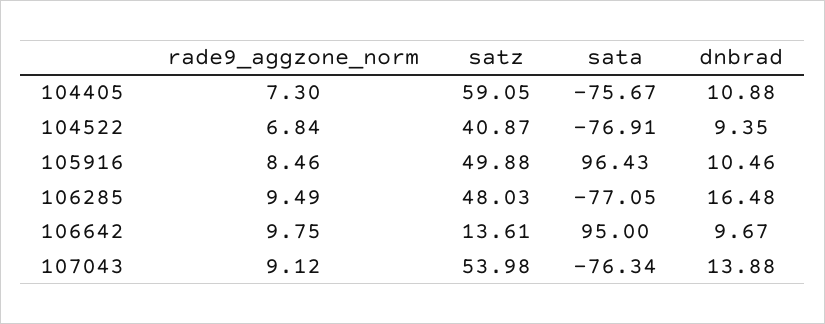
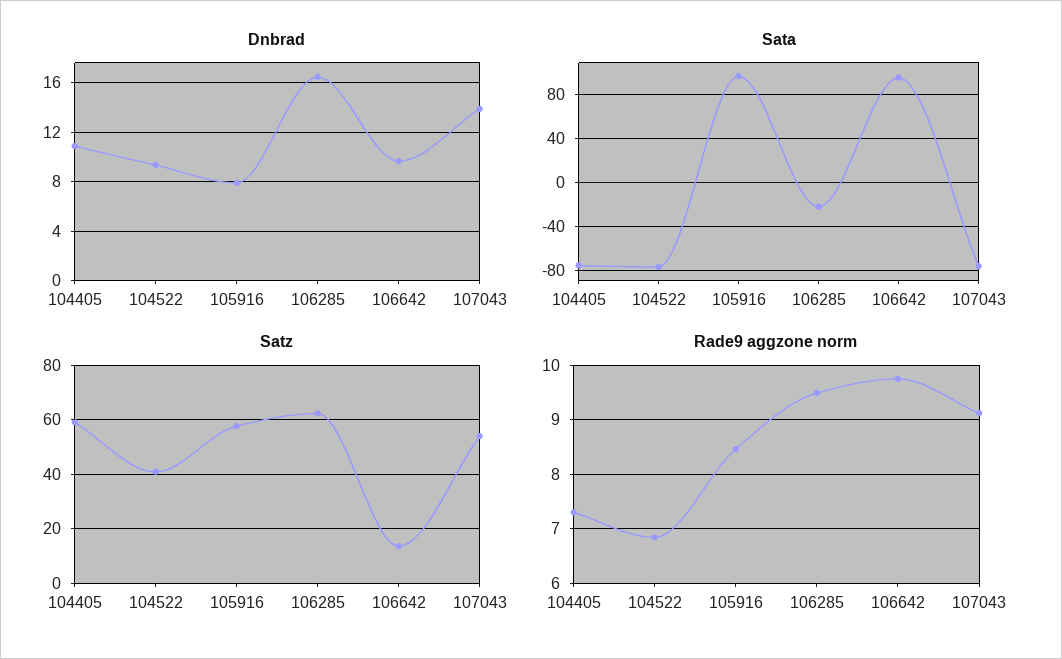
  {
    "rade9_aggzone_norm": {
      "104405": 7.3,
      "104522": 6.84,
      "105916": 8.46,
      "106285": 9.49,
      "106642": 9.75,
      "107043": 9.12
    },
    "satz": {
      "104405": 59.05,
      "104522": 40.87,
-     "105916": 49.88,
+     "105916": 57.5,
-     "106285": 48.03,
+     "106285": 62.5,
      "106642": 13.61,
      "107043": 53.98
    },
    "sata": {
      "104405": -75.67,
      "104522": -76.91,
      "105916": 96.43,
-     "106285": -77.05,
+     "106285": -20,
      "106642": 95,
      "107043": -76.34
    },
    "dnbrad": {
      "104405": 10.88,
      "104522": 9.35,
-     "105916": 10.46,
+     "105916": 8,
      "106285": 16.48,
      "106642": 9.67,
      "107043": 13.88
    }
  }

